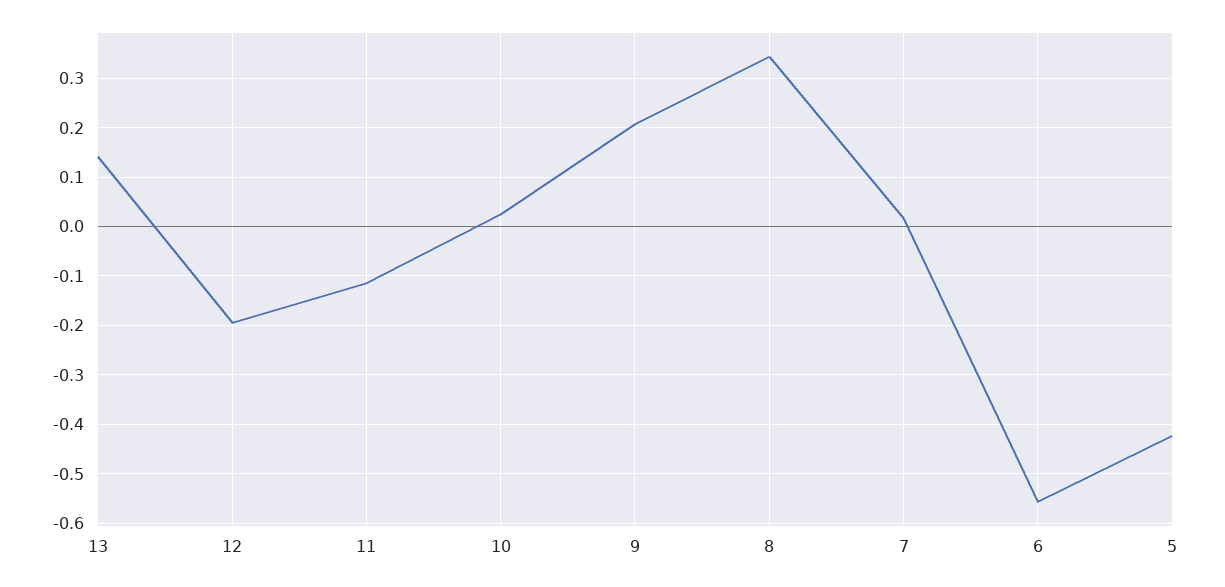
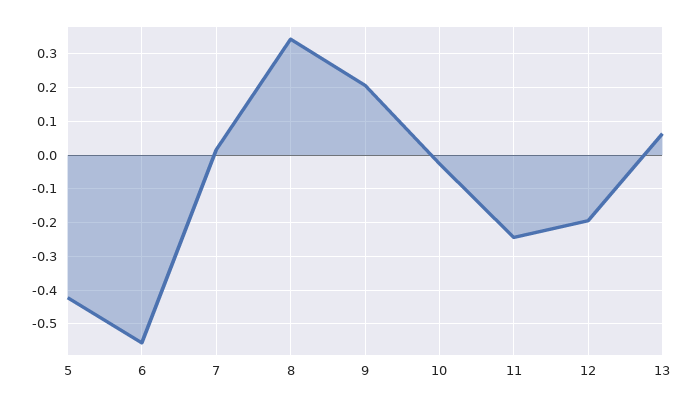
  {
-   "13": 0.14,
+   "13": 0.06,
    "12": -0.2,
-   "11": -0.12,
+   "11": -0.24,
-   "10": 0.02,
+   "10": -0.02,
    "9": 0.2,
    "8": 0.34,
    "7": 0.02,
    "6": -0.56,
    "5": -0.42
  }

